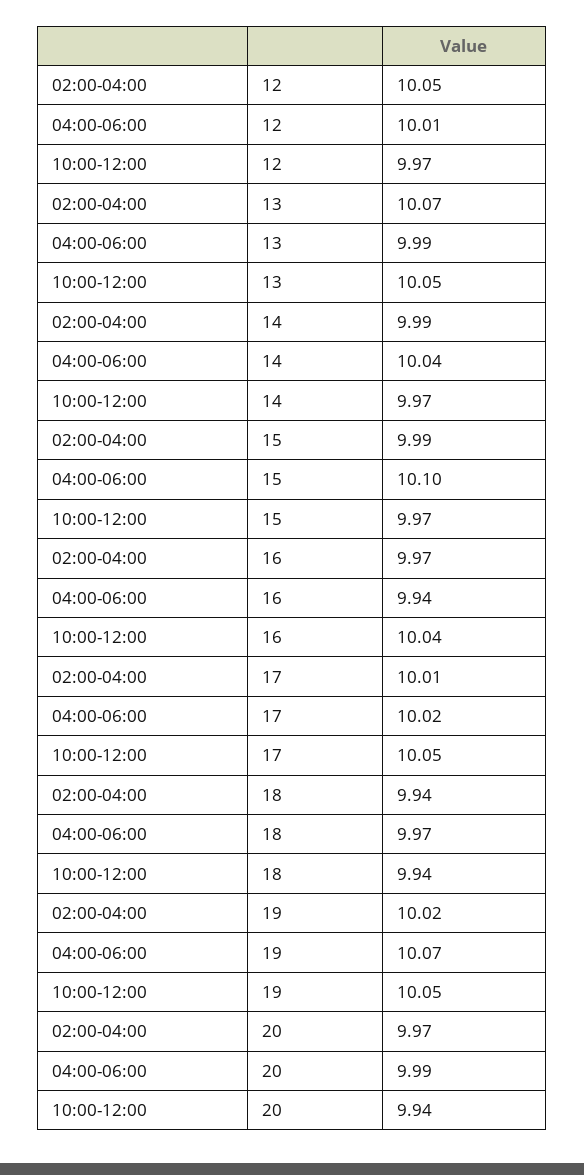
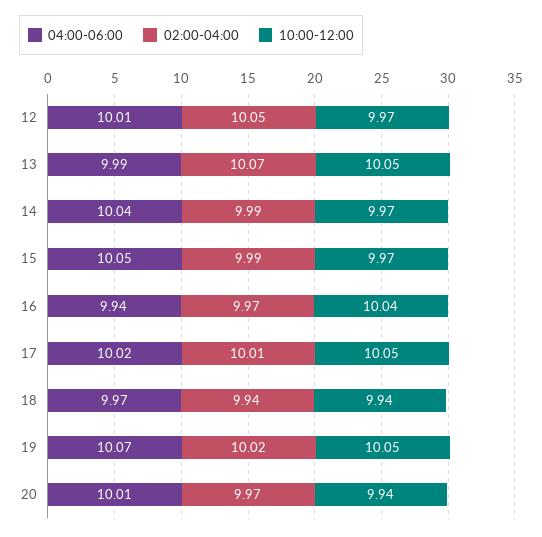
  {
    "02:00-04:00": {
      "12": 10.05,
      "13": 10.07,
      "14": 9.99,
      "15": 9.99,
      "16": 9.97,
      "17": 10.01,
      "18": 9.94,
      "19": 10.02,
      "20": 9.97
    },
    "04:00-06:00": {
      "12": 10.01,
      "13": 9.99,
      "14": 10.04,
-     "15": 10.1,
+     "15": 10.05,
      "16": 9.94,
      "17": 10.02,
      "18": 9.97,
      "19": 10.07,
-     "20": 9.99
+     "20": 10.01
    },
    "10:00-12:00": {
      "12": 9.97,
      "13": 10.05,
      "14": 9.97,
      "15": 9.97,
      "16": 10.04,
      "17": 10.05,
      "18": 9.94,
      "19": 10.05,
      "20": 9.94
    }
  }

